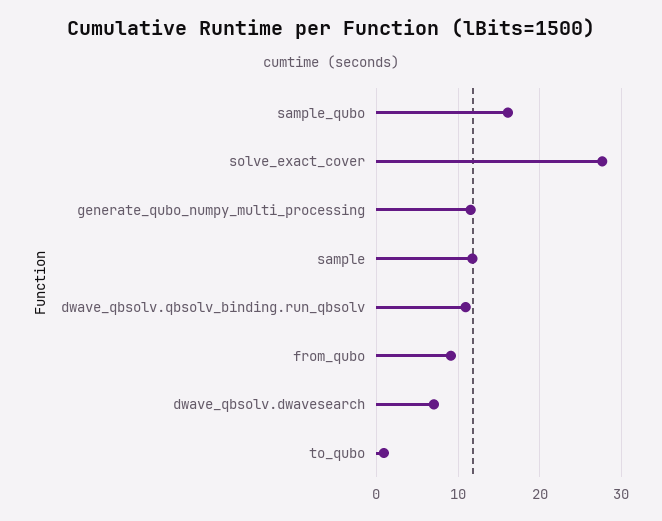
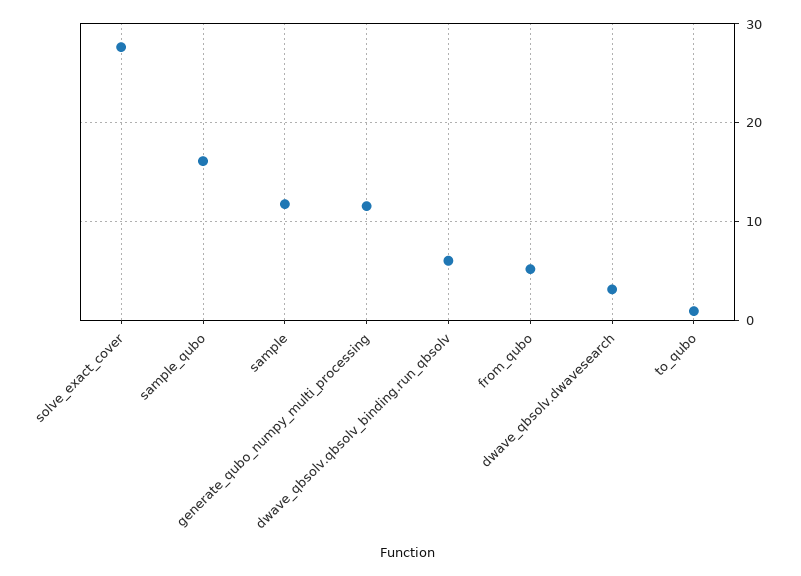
  {
    "sample_qubo": 16,
    "solve_exact_cover": 28,
    "generate_qubo_numpy_multi_processing": 12,
    "sample": 12,
-   "dwave_qbsolv.qbsolv_binding.run_qbsolv": 11,
+   "dwave_qbsolv.qbsolv_binding.run_qbsolv": 6,
-   "from_qubo": 9,
+   "from_qubo": 5,
-   "dwave_qbsolv.dwavesearch": 7,
+   "dwave_qbsolv.dwavesearch": 3,
    "to_qubo": 1
  }

